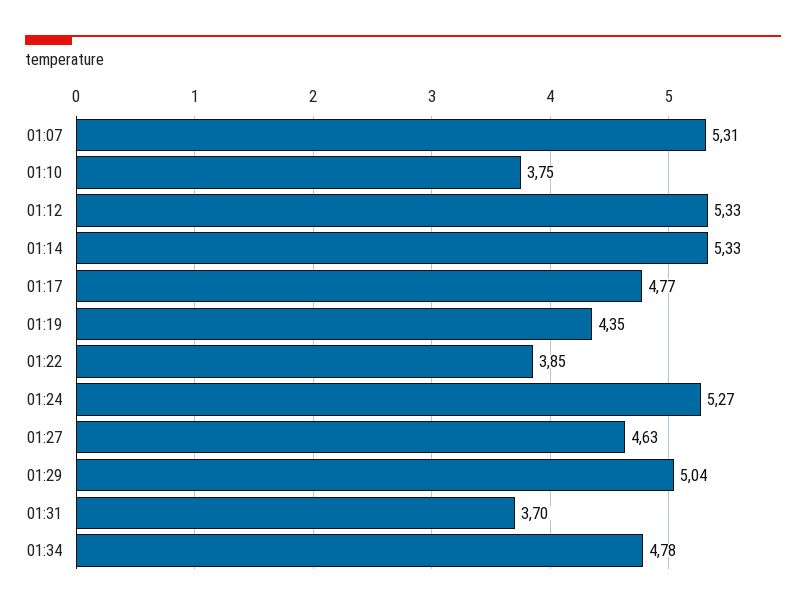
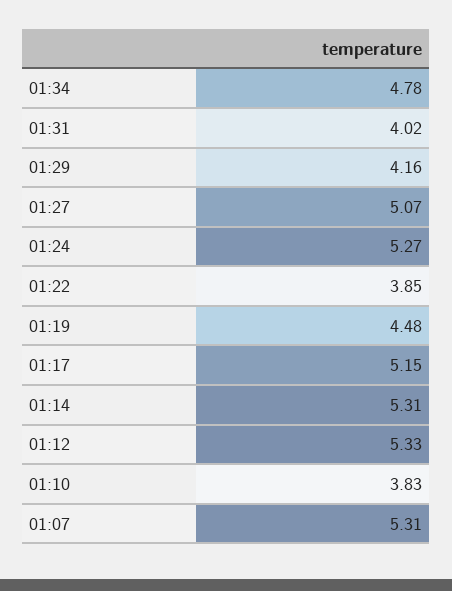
  {
    "01:07": 5.31,
-   "01:10": 3.75,
+   "01:10": 3.83,
    "01:12": 5.33,
-   "01:14": 5.33,
+   "01:14": 5.31,
-   "01:17": 4.77,
+   "01:17": 5.15,
-   "01:19": 4.35,
+   "01:19": 4.48,
    "01:22": 3.85,
    "01:24": 5.27,
-   "01:27": 4.63,
+   "01:27": 5.07,
-   "01:29": 5.04,
+   "01:29": 4.16,
-   "01:31": 3.7,
+   "01:31": 4.02,
    "01:34": 4.78
  }

